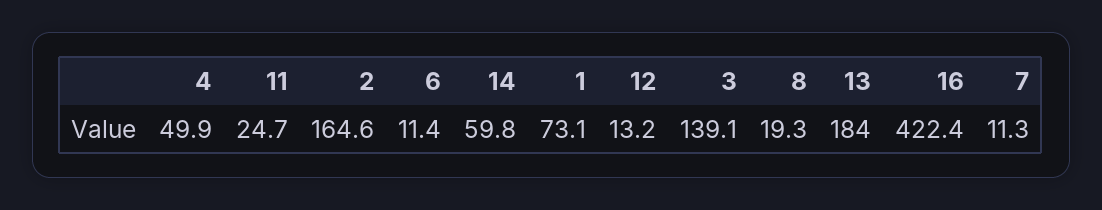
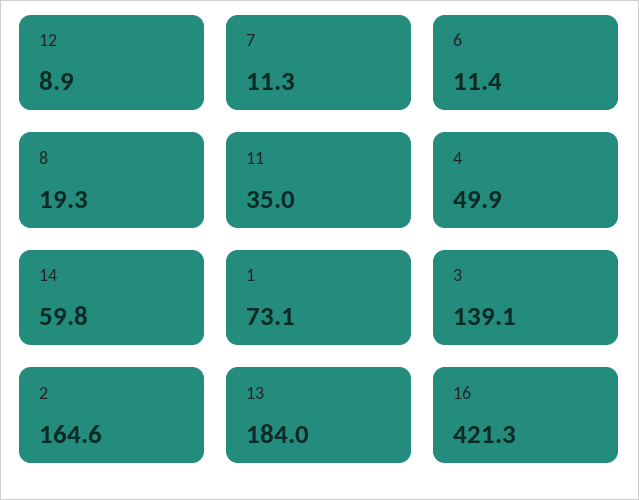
  {
    "4": 49.9,
-   "11": 24.7,
+   "11": 35,
    "2": 164.6,
    "6": 11.4,
    "14": 59.8,
    "1": 73.1,
-   "12": 13.2,
+   "12": 8.9,
    "3": 139.1,
    "8": 19.3,
    "13": 184,
-   "16": 422.4,
+   "16": 421.3,
    "7": 11.3
  }

